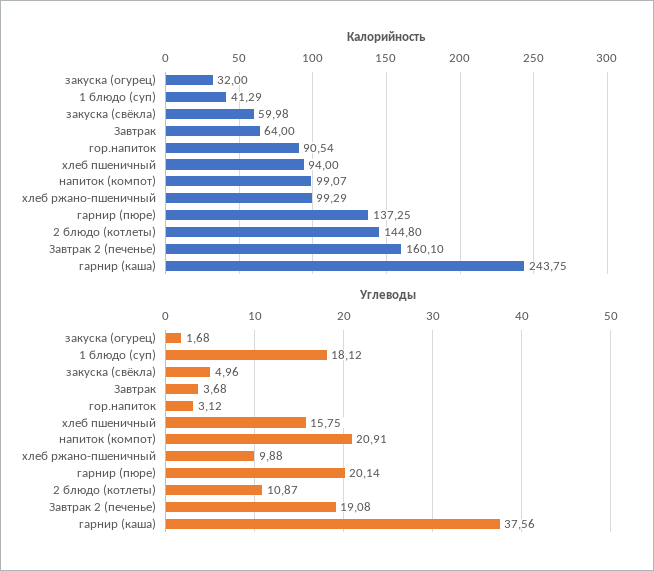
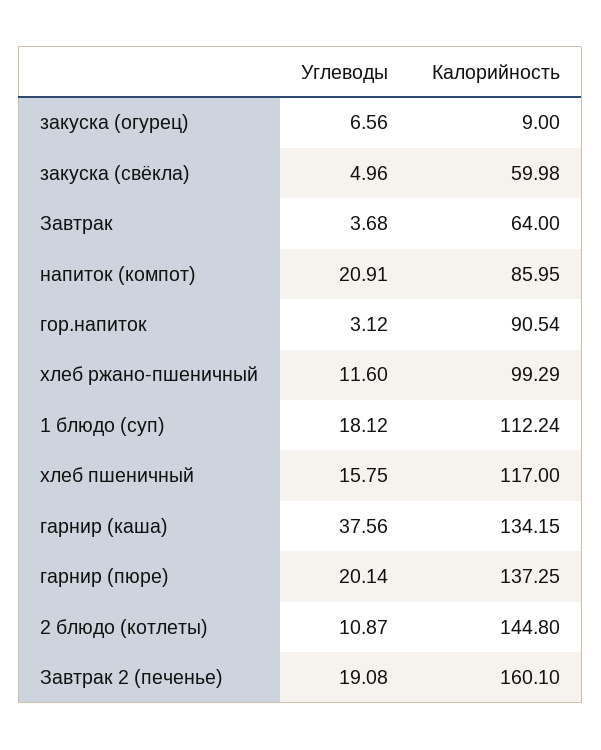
  {
    "Калорийность": {
-     "закуска (огурец)": 32,
+     "закуска (огурец)": 9,
-     "1 блюдо (суп)": 41.29,
+     "1 блюдо (суп)": 112.24,
      "закуска (свёкла)": 59.98,
      "Завтрак": 64,
      "гор.напиток": 90.54,
-     "хлеб пшеничный": 94,
+     "хлеб пшеничный": 117,
-     "напиток (компот)": 99.07,
+     "напиток (компот)": 85.95,
      "хлеб ржано-пшеничный": 99.29,
      "гарнир (пюре)": 137.25,
      "2 блюдо (котлеты)": 144.8,
      "Завтрак 2 (печенье)": 160.1,
-     "гарнир (каша)": 243.75
+     "гарнир (каша)": 134.15
    },
    "Углеводы": {
-     "закуска (огурец)": 1.68,
+     "закуска (огурец)": 6.56,
      "1 блюдо (суп)": 18.12,
      "закуска (свёкла)": 4.96,
      "Завтрак": 3.68,
      "гор.напиток": 3.12,
      "хлеб пшеничный": 15.75,
      "напиток (компот)": 20.91,
-     "хлеб ржано-пшеничный": 9.88,
+     "хлеб ржано-пшеничный": 11.6,
      "гарнир (пюре)": 20.14,
      "2 блюдо (котлеты)": 10.87,
      "Завтрак 2 (печенье)": 19.08,
      "гарнир (каша)": 37.56
    }
  }

